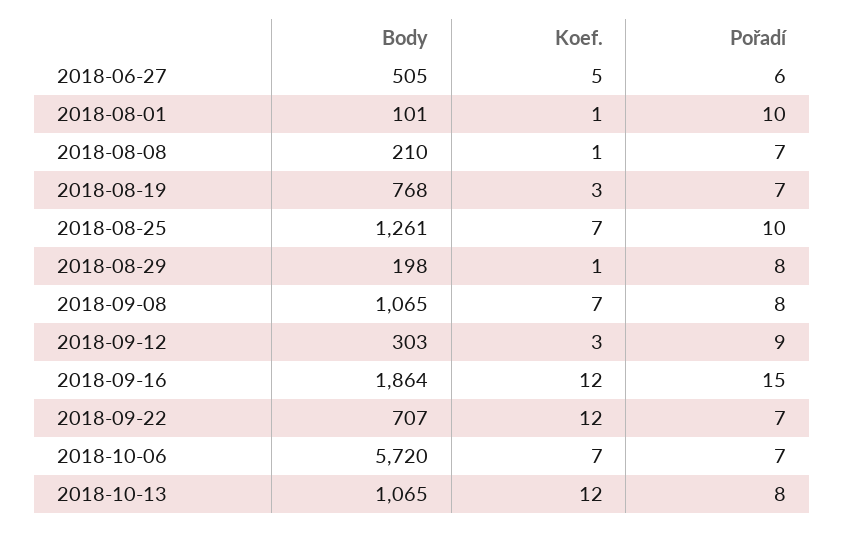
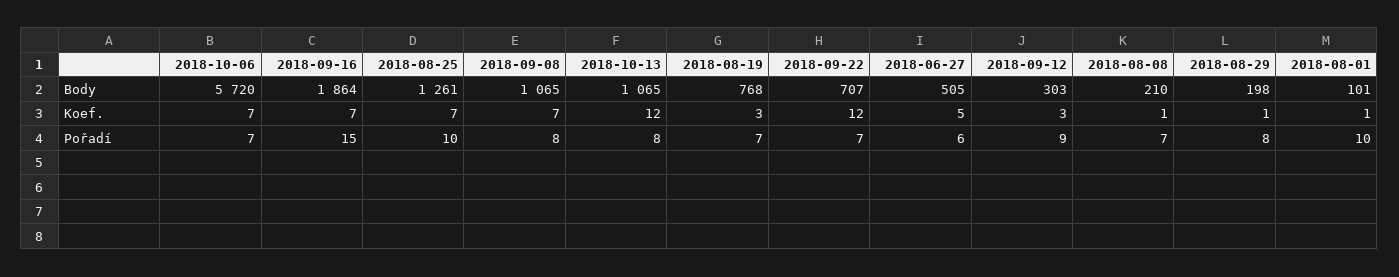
  {
    "Body": {
      "2018-06-27": 505,
      "2018-08-01": 101,
      "2018-08-08": 210,
      "2018-08-19": 768,
      "2018-08-25": 1261,
      "2018-08-29": 198,
      "2018-09-08": 1065,
      "2018-09-12": 303,
      "2018-09-16": 1864,
      "2018-09-22": 707,
      "2018-10-06": 5720,
      "2018-10-13": 1065
    },
    "Koef.": {
      "2018-06-27": 5,
      "2018-08-01": 1,
      "2018-08-08": 1,
      "2018-08-19": 3,
      "2018-08-25": 7,
      "2018-08-29": 1,
      "2018-09-08": 7,
      "2018-09-12": 3,
-     "2018-09-16": 12,
+     "2018-09-16": 7,
      "2018-09-22": 12,
      "2018-10-06": 7,
      "2018-10-13": 12
    },
    "Pořadí": {
      "2018-06-27": 6,
      "2018-08-01": 10,
      "2018-08-08": 7,
      "2018-08-19": 7,
      "2018-08-25": 10,
      "2018-08-29": 8,
      "2018-09-08": 8,
      "2018-09-12": 9,
      "2018-09-16": 15,
      "2018-09-22": 7,
      "2018-10-06": 7,
      "2018-10-13": 8
    }
  }

